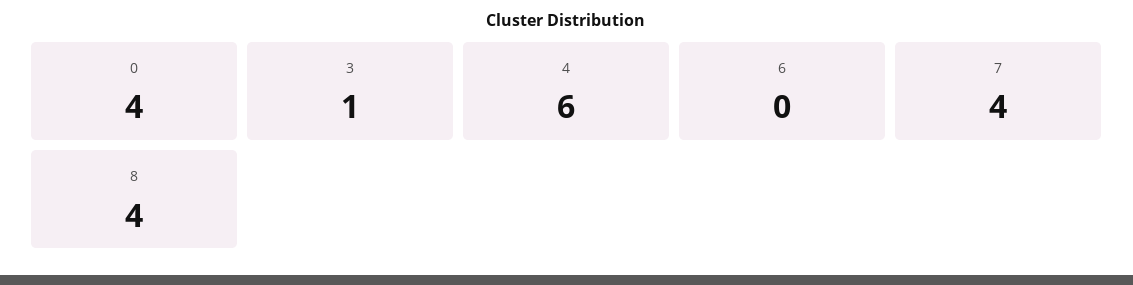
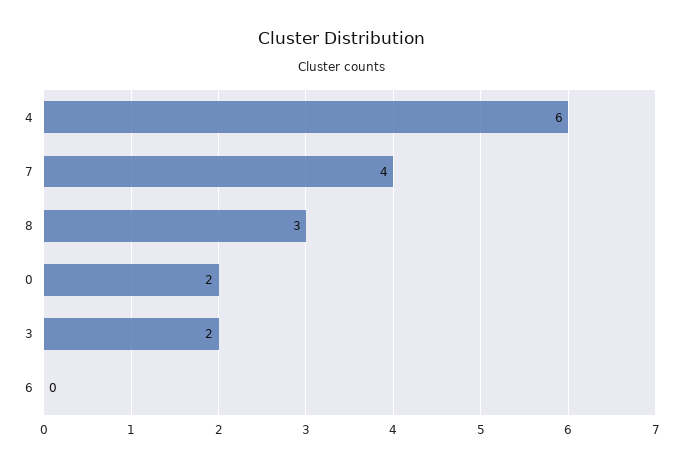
  {
-   "0": 4,
+   "0": 2,
-   "3": 1,
+   "3": 2,
    "4": 6,
    "6": 0,
    "7": 4,
-   "8": 4
+   "8": 3
  }

